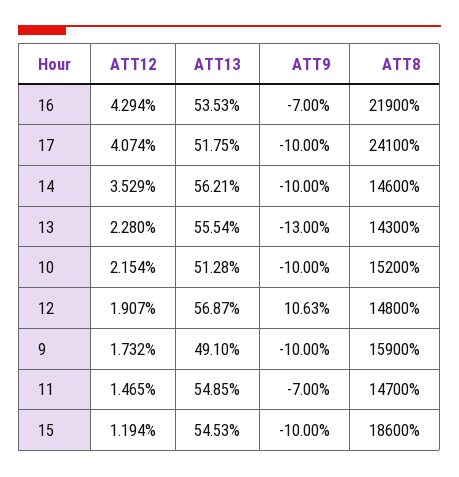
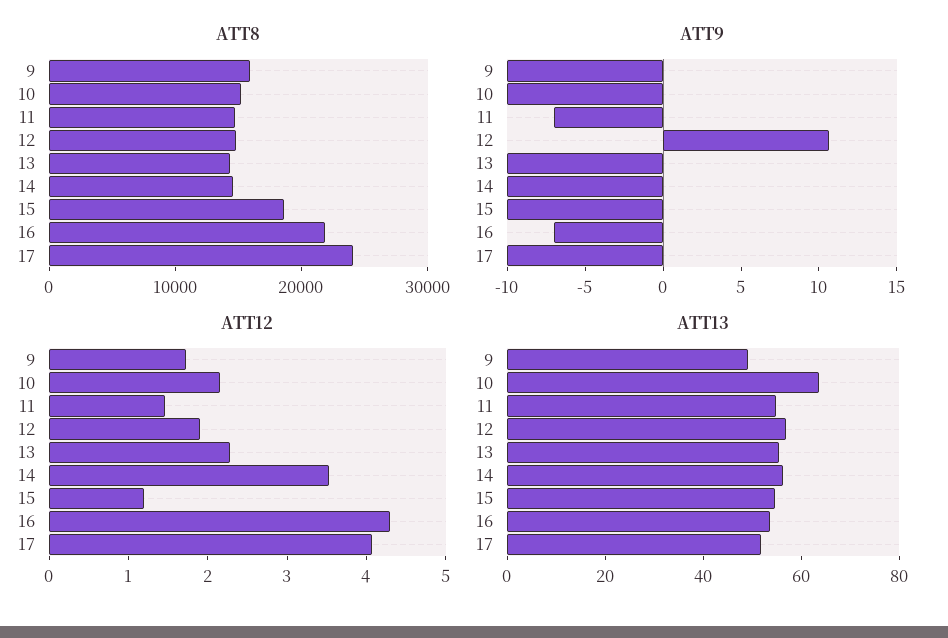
  {
    "ATT12": {
      "16": 4.294,
      "17": 4.074,
      "14": 3.529,
      "13": 2.28,
      "10": 2.154,
      "12": 1.907,
      "9": 1.732,
      "11": 1.465,
      "15": 1.194
    },
    "ATT13": {
      "16": 53.53,
      "17": 51.75,
      "14": 56.21,
      "13": 55.54,
-     "10": 51.28,
+     "10": 65,
      "12": 56.87,
      "9": 49.1,
      "11": 54.85,
      "15": 54.53
    },
    "ATT9": {
      "16": -7,
      "17": -10,
      "14": -10,
-     "13": -13,
+     "13": -10,
      "10": -10,
      "12": 10.63,
      "9": -10,
      "11": -7,
      "15": -10
    },
    "ATT8": {
      "16": 21900,
      "17": 24100,
      "14": 14600,
      "13": 14300,
      "10": 15200,
      "12": 14800,
      "9": 15900,
      "11": 14700,
      "15": 18600
    }
  }

